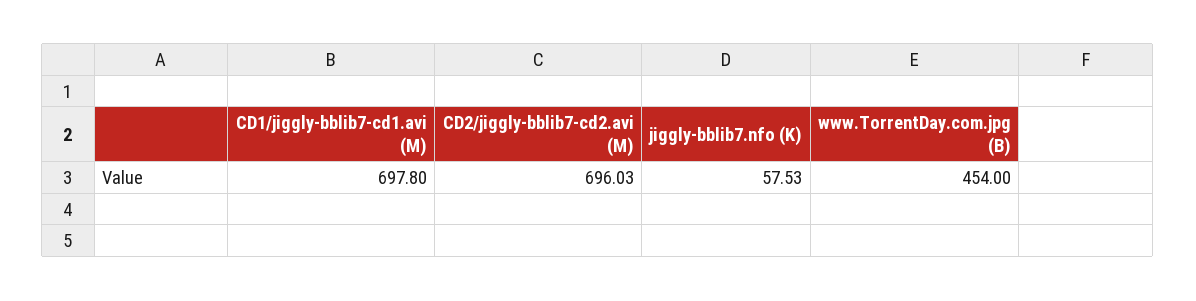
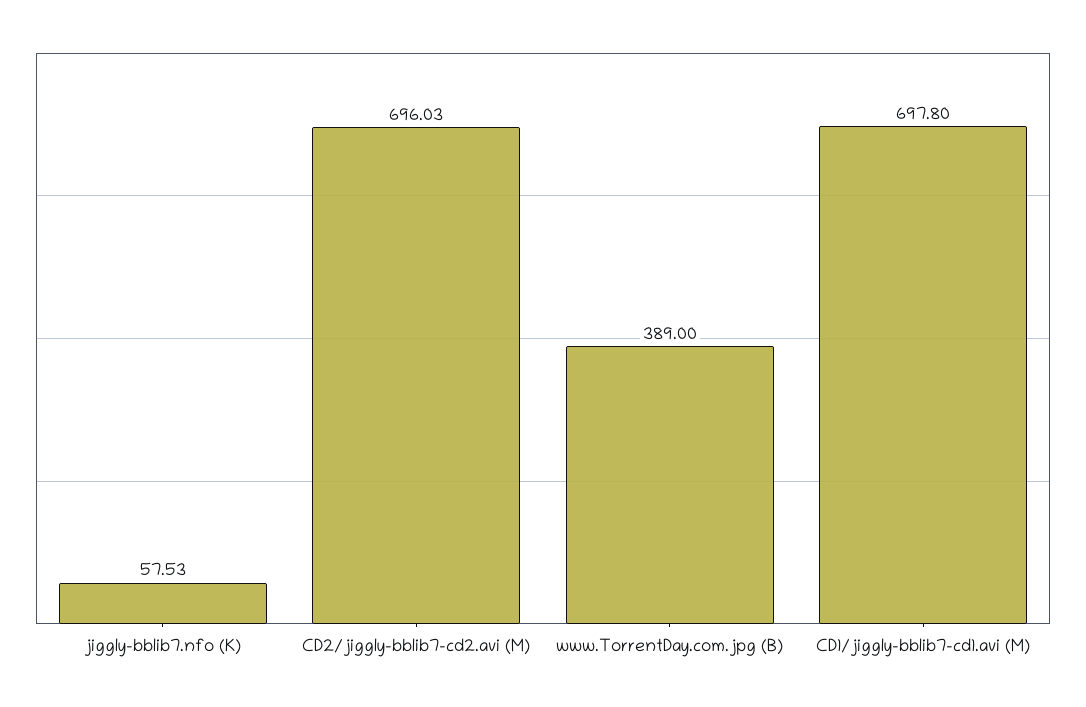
  {
    "CD1/jiggly-bblib7-cd1.avi (M)": 697.8,
    "CD2/jiggly-bblib7-cd2.avi (M)": 696.03,
    "jiggly-bblib7.nfo (K)": 57.53,
-   "www.TorrentDay.com.jpg (B)": 454
+   "www.TorrentDay.com.jpg (B)": 389
  }

